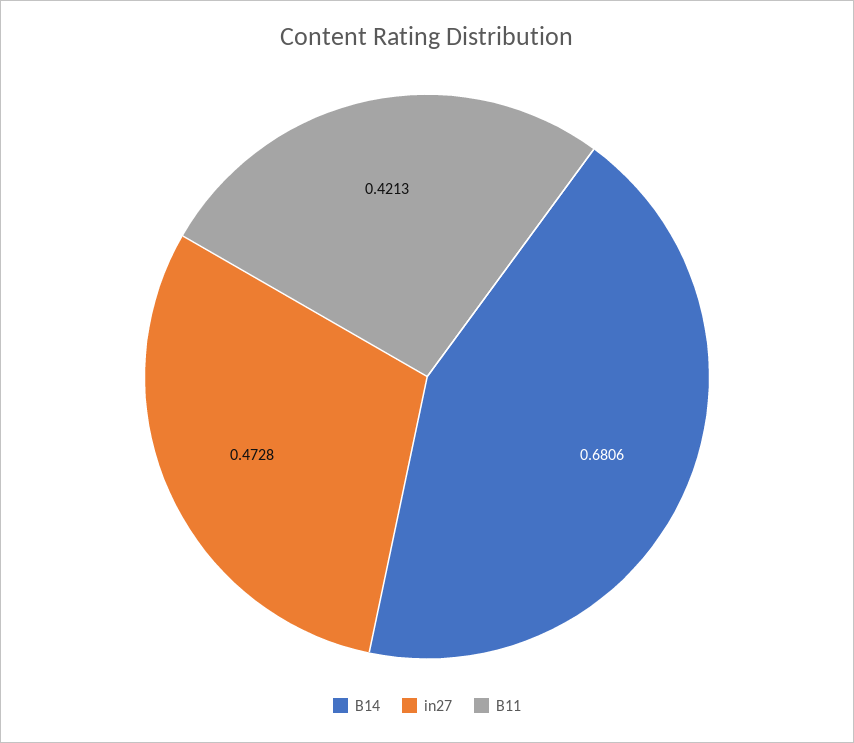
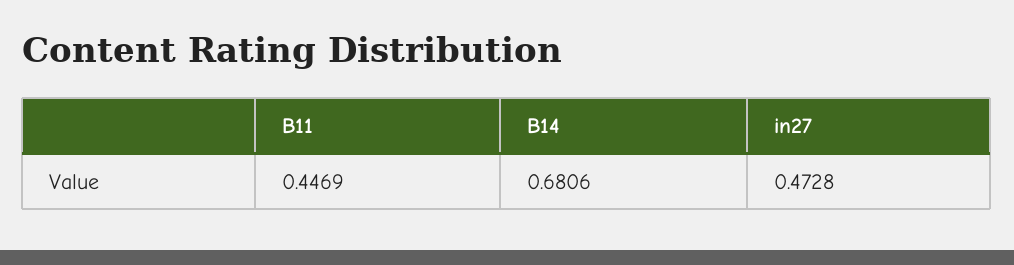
  {
    "B14": 0.6806,
    "in27": 0.4728,
-   "B11": 0.4213
+   "B11": 0.4469
  }

